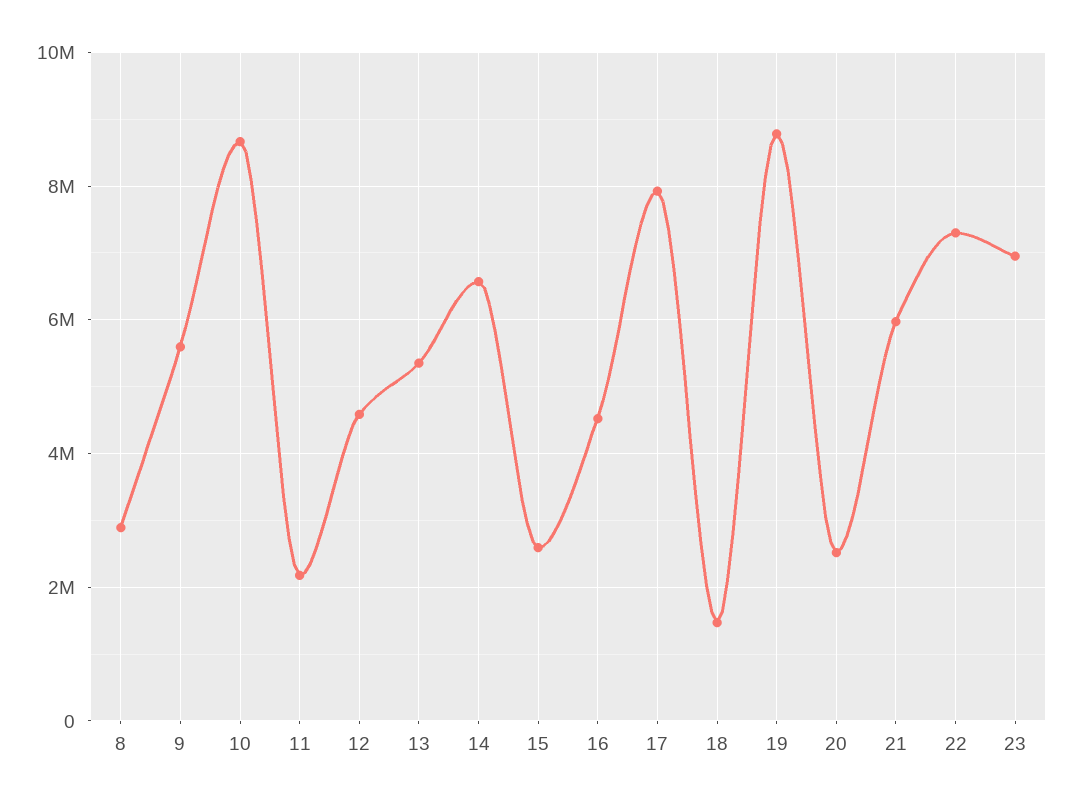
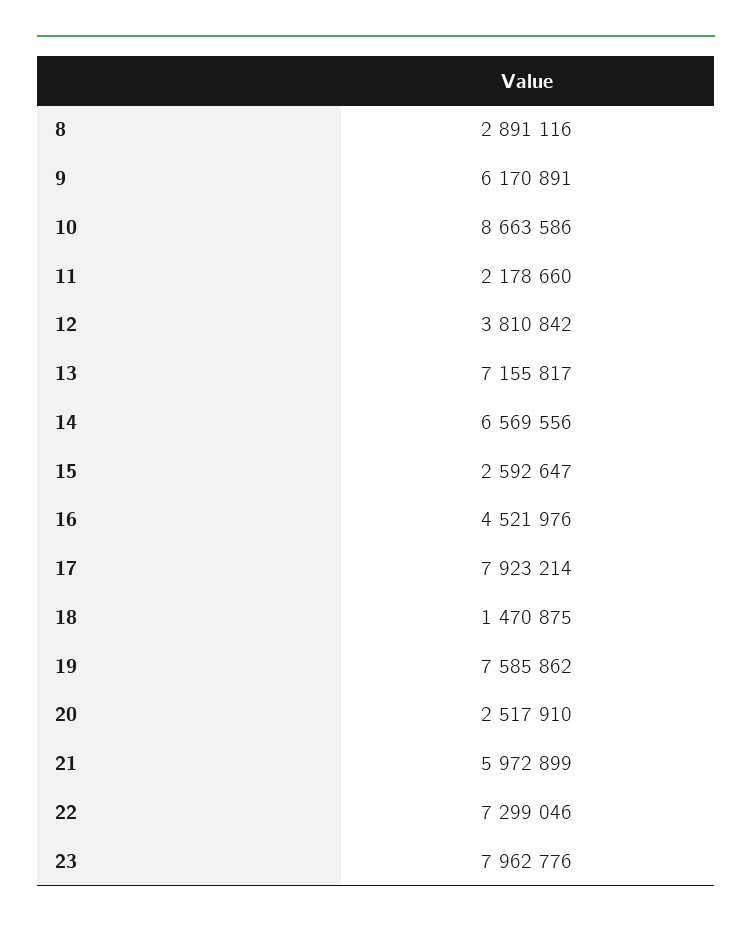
  {
    "8": 2891116,
-   "9": 5600000,
+   "9": 6170891,
    "10": 8663586,
    "11": 2178660,
-   "12": 4600000,
+   "12": 3810842,
-   "13": 5400000,
+   "13": 7155817,
    "14": 6569556,
    "15": 2592647,
    "16": 4521976,
    "17": 7923214,
    "18": 1470875,
-   "19": 8800000,
+   "19": 7585862,
    "20": 2517910,
    "21": 5972899,
    "22": 7299046,
-   "23": 7000000
+   "23": 7962776
  }

